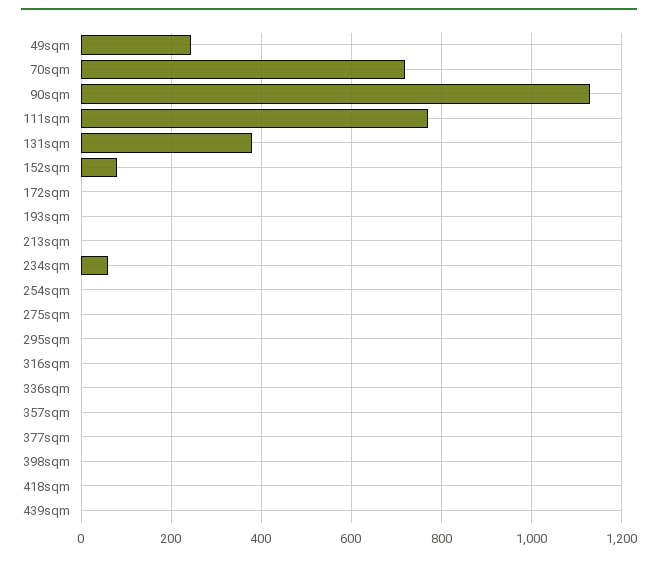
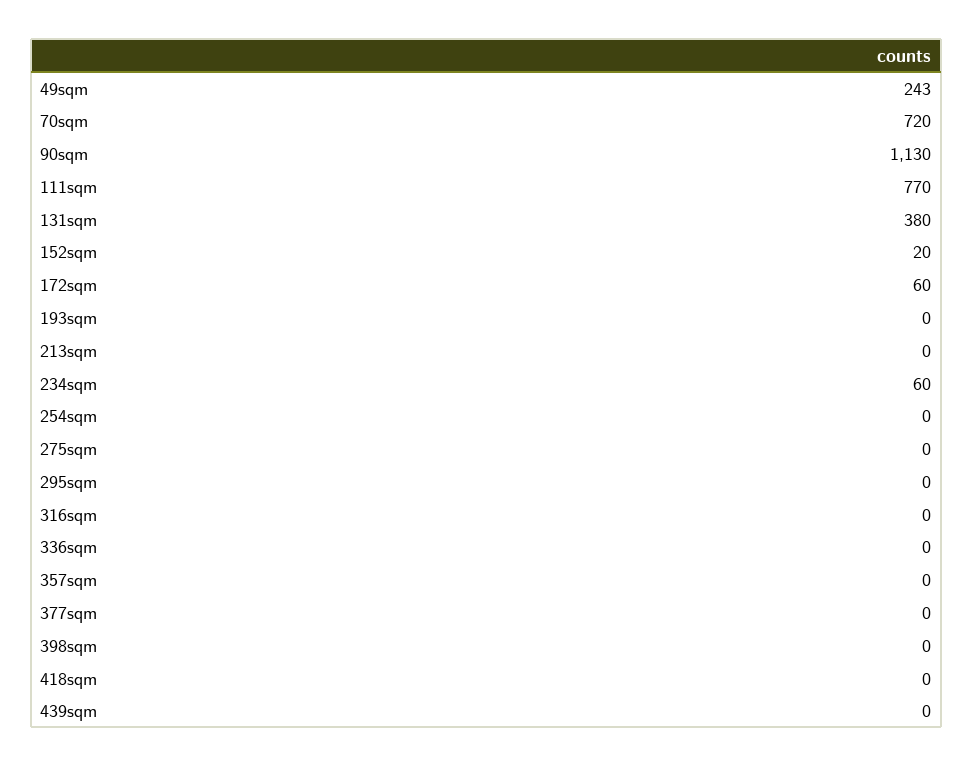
  {
    "49sqm": 243,
    "70sqm": 720,
    "90sqm": 1130,
    "111sqm": 770,
    "131sqm": 380,
-   "152sqm": 80,
+   "152sqm": 20,
-   "172sqm": 0,
+   "172sqm": 60,
    "193sqm": 0,
    "213sqm": 0,
    "234sqm": 60,
    "254sqm": 0,
    "275sqm": 0,
    "295sqm": 0,
    "316sqm": 0,
    "336sqm": 0,
    "357sqm": 0,
    "377sqm": 0,
    "398sqm": 0,
    "418sqm": 0,
    "439sqm": 0
  }

